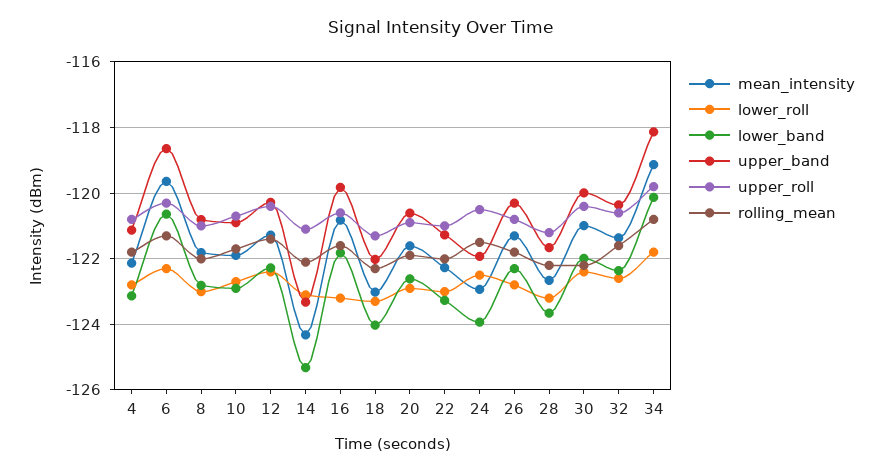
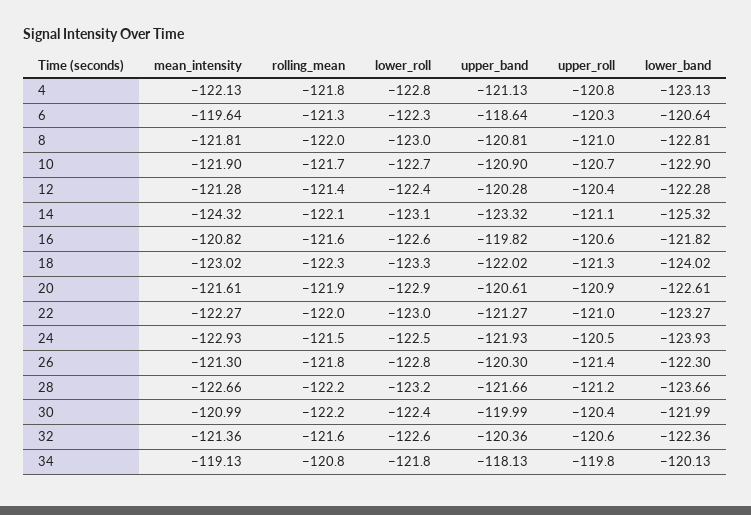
  {
    "mean_intensity": {
      "4": -122.13,
      "6": -119.64,
      "8": -121.81,
      "10": -121.9,
      "12": -121.28,
      "14": -124.32,
      "16": -120.82,
      "18": -123.02,
      "20": -121.61,
      "22": -122.27,
      "24": -122.93,
      "26": -121.3,
      "28": -122.66,
      "30": -120.99,
      "32": -121.36,
      "34": -119.13
    },
    "lower_roll": {
      "4": -122.8,
      "6": -122.3,
      "8": -123,
      "10": -122.7,
      "12": -122.4,
      "14": -123.1,
-     "16": -123.2,
+     "16": -122.6,
      "18": -123.3,
      "20": -122.9,
      "22": -123,
      "24": -122.5,
      "26": -122.8,
      "28": -123.2,
      "30": -122.4,
      "32": -122.6,
      "34": -121.8
    },
    "lower_band": {
      "4": -123.13,
      "6": -120.64,
      "8": -122.81,
      "10": -122.9,
      "12": -122.28,
      "14": -125.32,
      "16": -121.82,
      "18": -124.02,
      "20": -122.61,
      "22": -123.27,
      "24": -123.93,
      "26": -122.3,
      "28": -123.66,
      "30": -121.99,
      "32": -122.36,
      "34": -120.13
    },
    "upper_band": {
      "4": -121.13,
      "6": -118.64,
      "8": -120.81,
      "10": -120.9,
      "12": -120.28,
      "14": -123.32,
      "16": -119.82,
      "18": -122.02,
      "20": -120.61,
      "22": -121.27,
      "24": -121.93,
      "26": -120.3,
      "28": -121.66,
      "30": -119.99,
      "32": -120.36,
      "34": -118.13
    },
    "upper_roll": {
      "4": -120.8,
      "6": -120.3,
      "8": -121,
      "10": -120.7,
      "12": -120.4,
      "14": -121.1,
      "16": -120.6,
      "18": -121.3,
      "20": -120.9,
      "22": -121,
      "24": -120.5,
-     "26": -120.8,
+     "26": -121.4,
      "28": -121.2,
      "30": -120.4,
      "32": -120.6,
      "34": -119.8
    },
    "rolling_mean": {
      "4": -121.8,
      "6": -121.3,
      "8": -122,
      "10": -121.7,
      "12": -121.4,
      "14": -122.1,
      "16": -121.6,
      "18": -122.3,
      "20": -121.9,
      "22": -122,
      "24": -121.5,
      "26": -121.8,
      "28": -122.2,
      "30": -122.2,
      "32": -121.6,
      "34": -120.8
    }
  }

